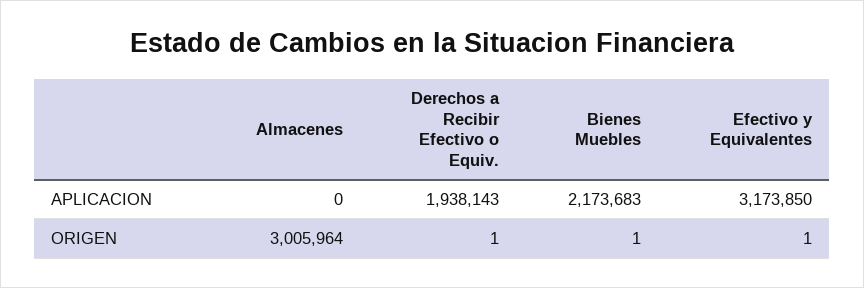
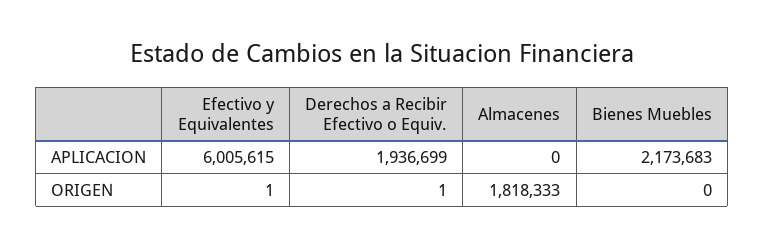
  {
    "Almacenes": {
      "APLICACION": 0,
-     "ORIGEN": 3005964
+     "ORIGEN": 1818333
    },
    "Derechos a Recibir Efectivo o Equiv.": {
-     "APLICACION": 1938143,
+     "APLICACION": 1936699,
      "ORIGEN": 1
    },
    "Bienes Muebles": {
      "APLICACION": 2173683,
-     "ORIGEN": 1
+     "ORIGEN": 0
    },
    "Efectivo y Equivalentes": {
-     "APLICACION": 3173850,
+     "APLICACION": 6005615,
      "ORIGEN": 1
    }
  }

